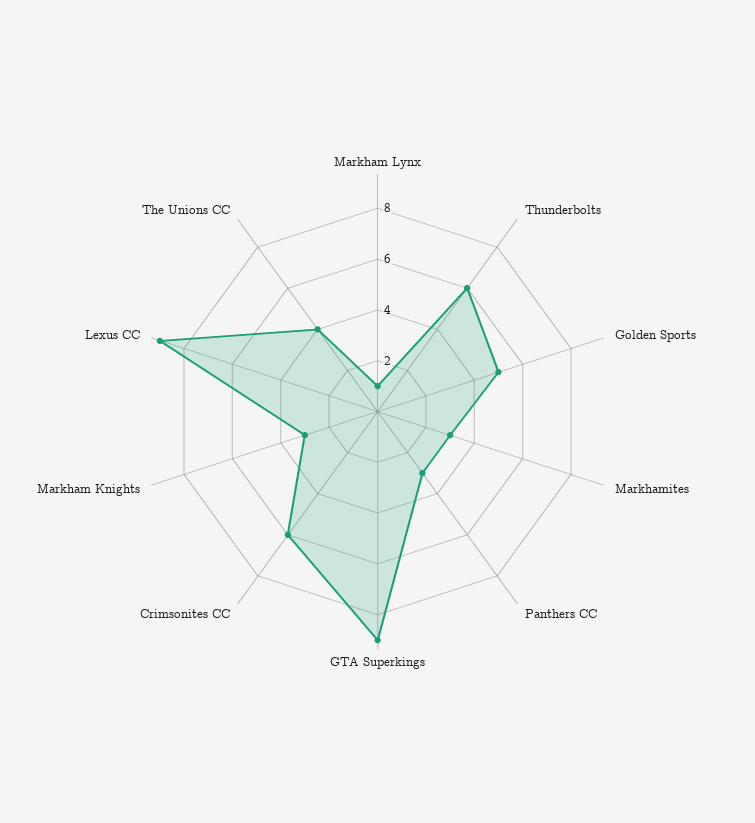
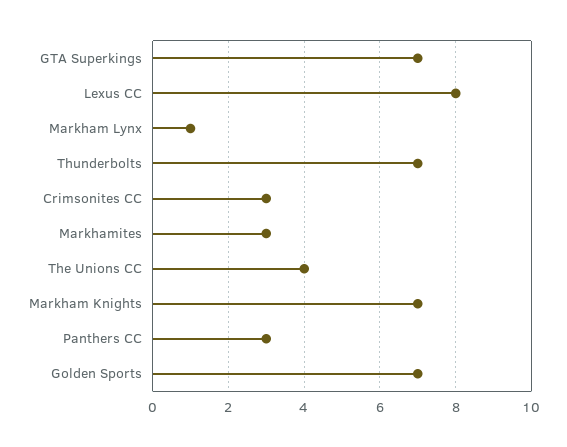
  {
    "Markham Lynx": 1,
-   "Thunderbolts": 6,
+   "Thunderbolts": 7,
-   "Golden Sports": 5,
+   "Golden Sports": 7,
    "Markhamites": 3,
    "Panthers CC": 3,
-   "GTA Superkings": 9,
+   "GTA Superkings": 7,
-   "Crimsonites CC": 6,
+   "Crimsonites CC": 3,
-   "Markham Knights": 3,
+   "Markham Knights": 7,
-   "Lexus CC": 9,
+   "Lexus CC": 8,
    "The Unions CC": 4
  }

